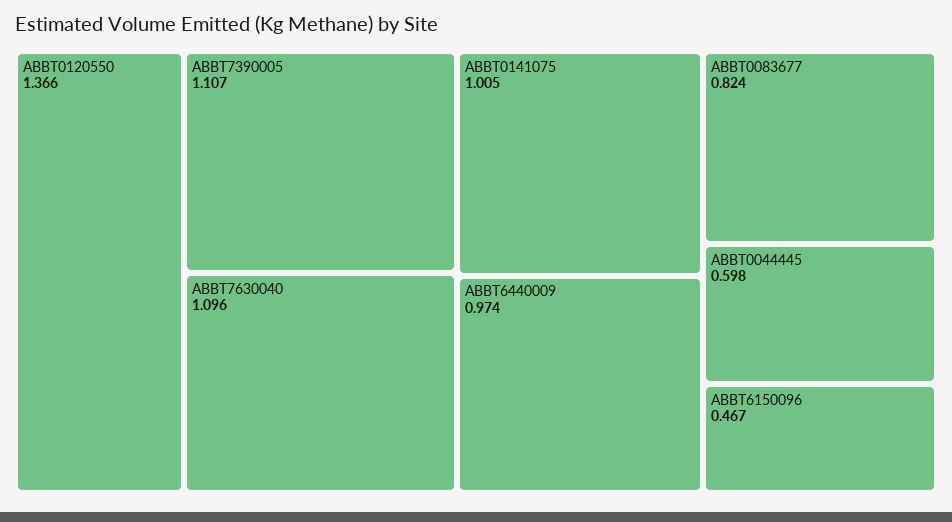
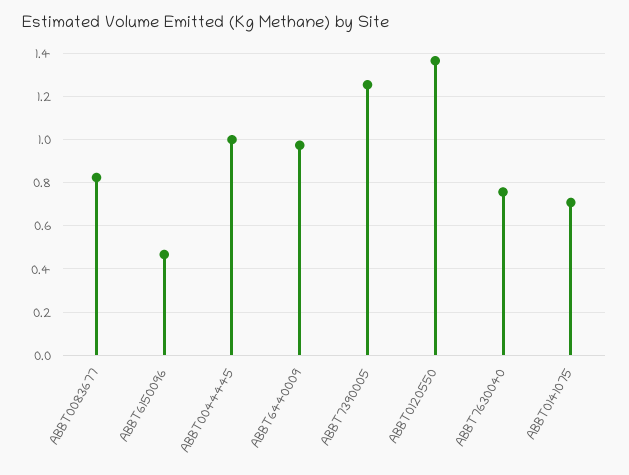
  {
    "ABBT0120550": 1.366,
-   "ABBT7390005": 1.107,
+   "ABBT7390005": 1.25,
-   "ABBT7630040": 1.096,
+   "ABBT7630040": 0.75,
-   "ABBT0141075": 1.005,
+   "ABBT0141075": 0.7,
    "ABBT6440009": 0.974,
    "ABBT0083677": 0.824,
-   "ABBT0044445": 0.598,
+   "ABBT0044445": 1,
    "ABBT6150096": 0.467
  }

